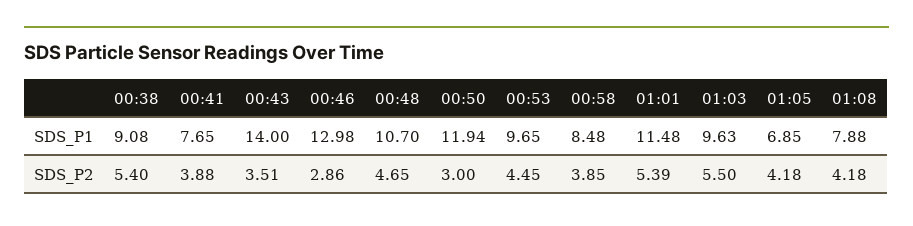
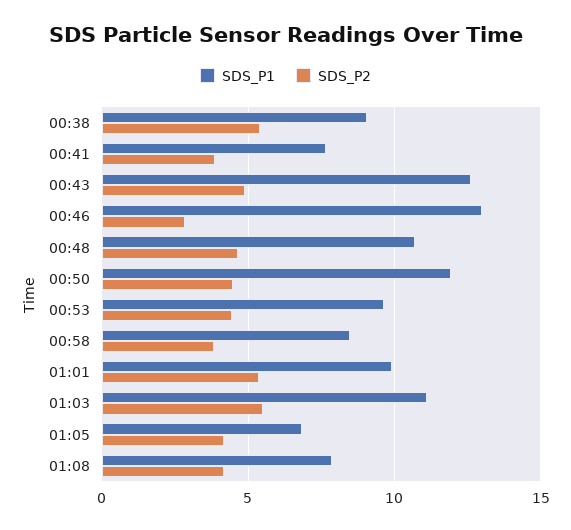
  {
    "SDS_P1": {
      "00:38": 9.08,
      "00:41": 7.65,
-     "00:43": 14,
+     "00:43": 12.5,
      "00:46": 12.98,
      "00:48": 10.7,
      "00:50": 11.94,
      "00:53": 9.65,
      "00:58": 8.48,
-     "01:01": 11.48,
+     "01:01": 10,
-     "01:03": 9.63,
+     "01:03": 11,
      "01:05": 6.85,
      "01:08": 7.88
    },
    "SDS_P2": {
      "00:38": 5.4,
      "00:41": 3.88,
-     "00:43": 3.51,
+     "00:43": 5,
      "00:46": 2.86,
      "00:48": 4.65,
-     "00:50": 3,
+     "00:50": 4.5,
      "00:53": 4.45,
      "00:58": 3.85,
      "01:01": 5.39,
      "01:03": 5.5,
      "01:05": 4.18,
      "01:08": 4.18
    }
  }

